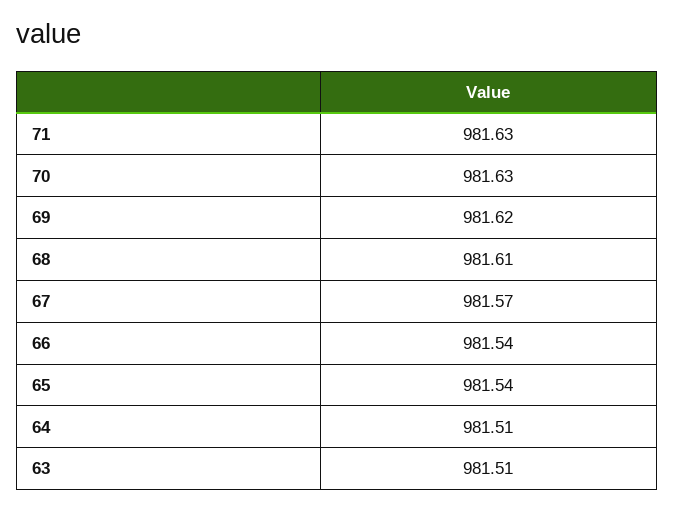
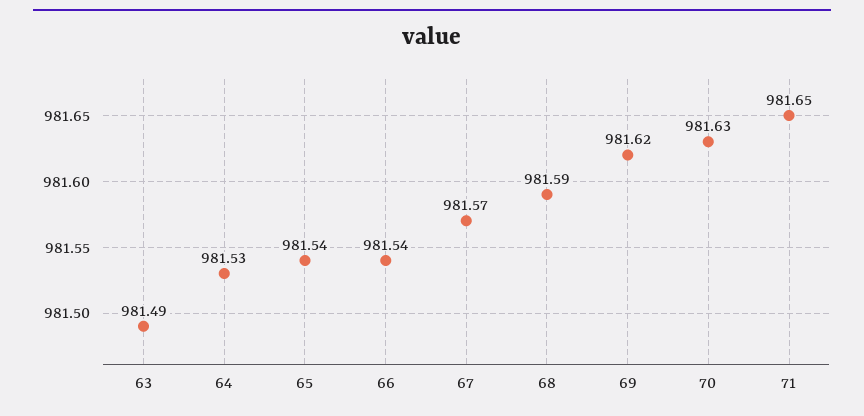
  {
-   "71": 981.63,
+   "71": 981.65,
    "70": 981.63,
    "69": 981.62,
-   "68": 981.61,
+   "68": 981.59,
    "67": 981.57,
    "66": 981.54,
    "65": 981.54,
-   "64": 981.51,
+   "64": 981.53,
-   "63": 981.51
+   "63": 981.49
  }

